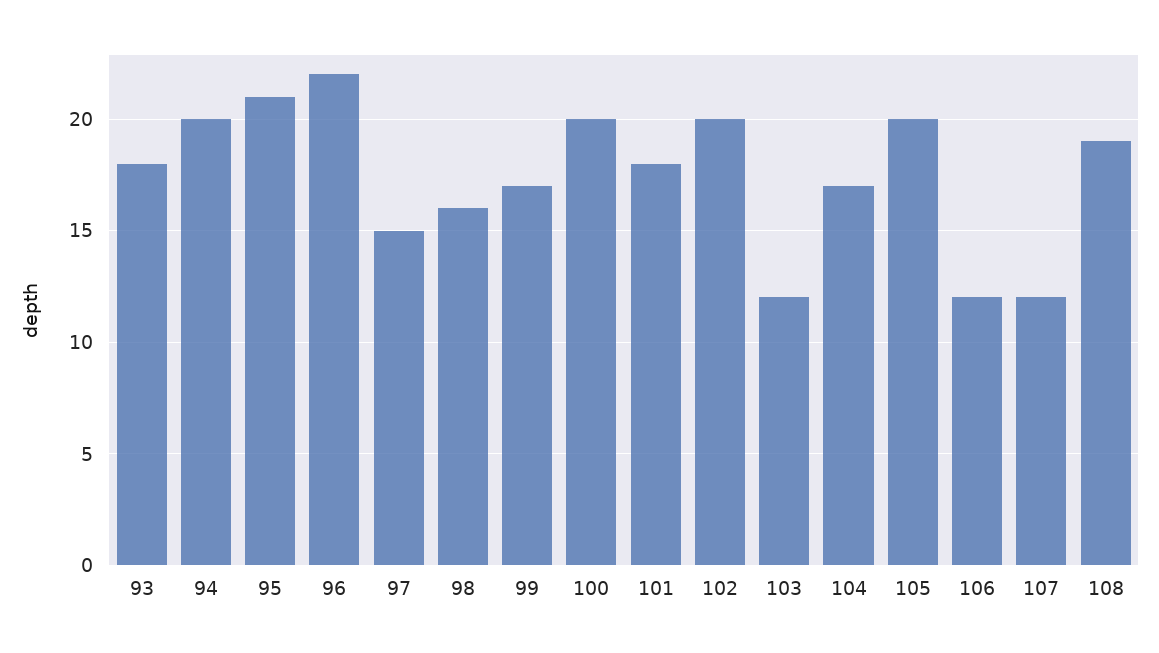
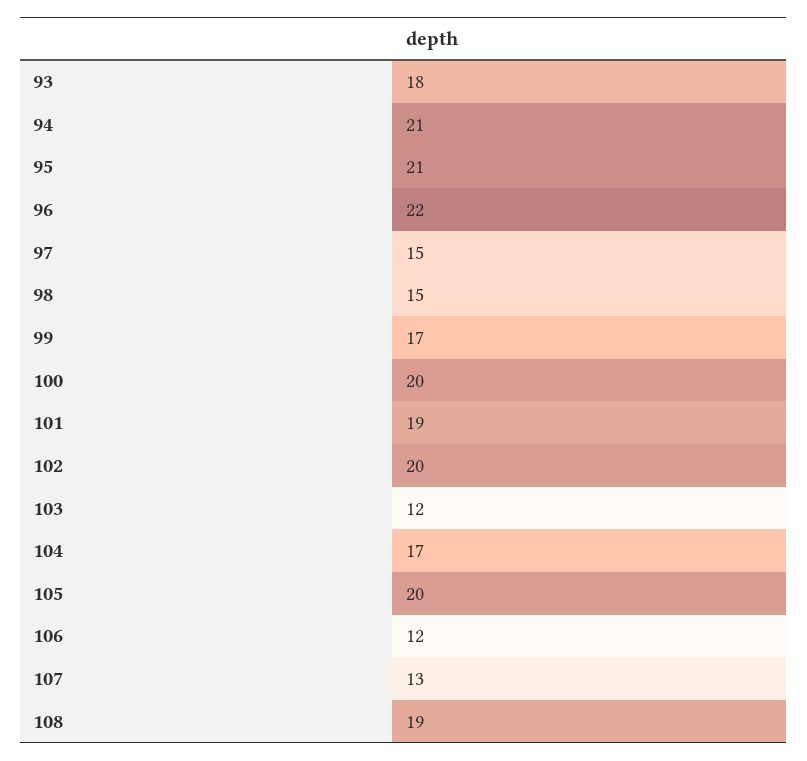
  {
    "93": 18,
-   "94": 20,
+   "94": 21,
    "95": 21,
    "96": 22,
    "97": 15,
-   "98": 16,
+   "98": 15,
    "99": 17,
    "100": 20,
-   "101": 18,
+   "101": 19,
    "102": 20,
    "103": 12,
    "104": 17,
    "105": 20,
    "106": 12,
-   "107": 12,
+   "107": 13,
    "108": 19
  }

